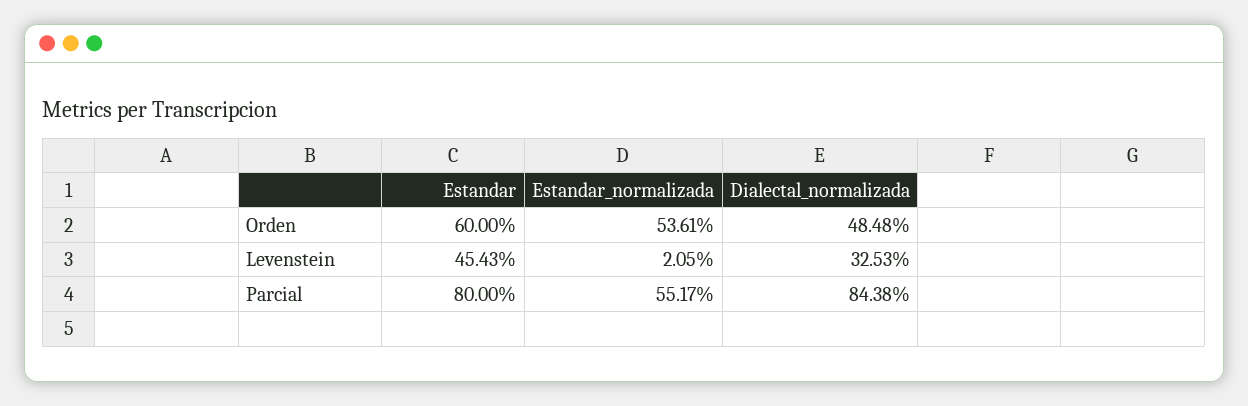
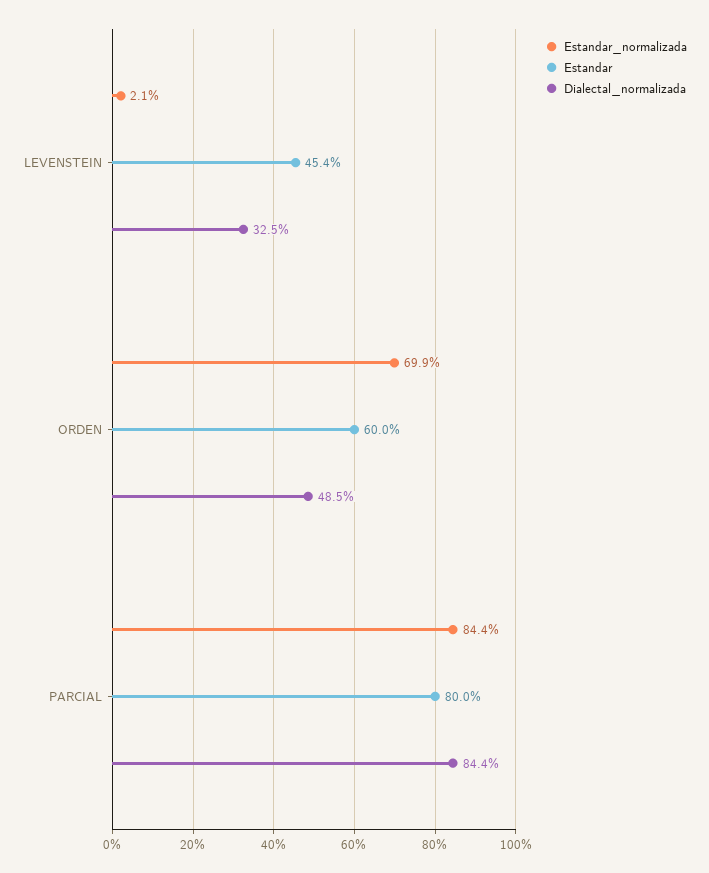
  {
    "Estandar": {
      "Orden": 60,
      "Levenstein": 45.43,
      "Parcial": 80
    },
    "Estandar_normalizada": {
-     "Orden": 53.61,
+     "Orden": 69.9,
      "Levenstein": 2.05,
-     "Parcial": 55.17
+     "Parcial": 84.4
    },
    "Dialectal_normalizada": {
      "Orden": 48.48,
      "Levenstein": 32.53,
      "Parcial": 84.38
    }
  }

